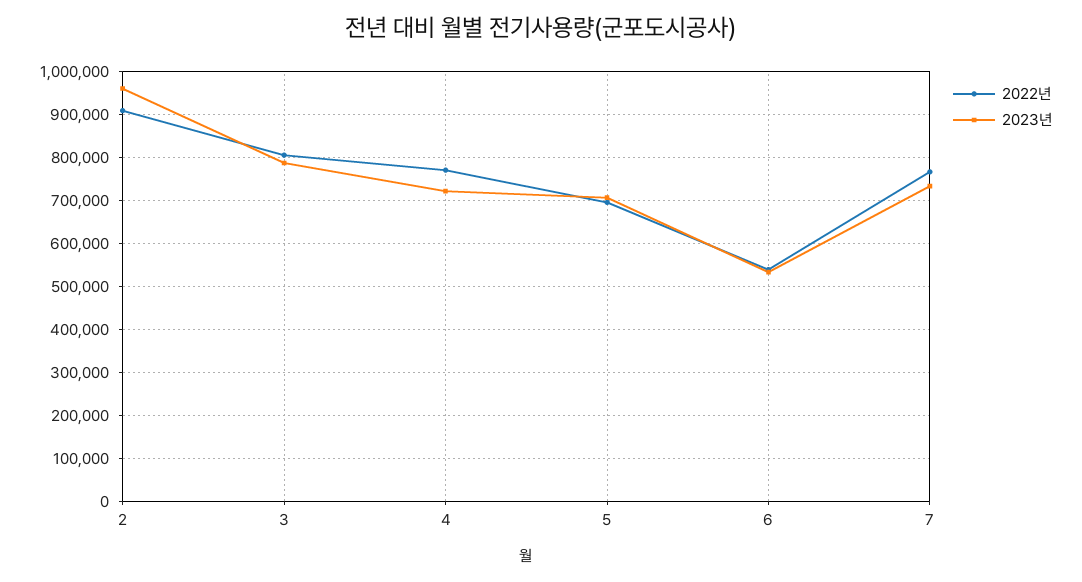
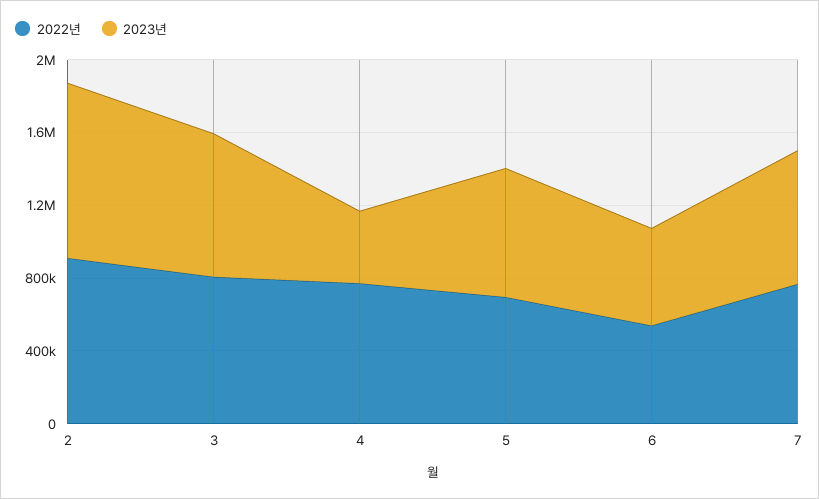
  {
    "2022년": {
      "2": 920000,
      "3": 800000,
      "4": 780000,
      "5": 700000,
      "6": 540000,
      "7": 760000
    },
    "2023년": {
      "2": 960000,
      "3": 780000,
-     "4": 720000,
+     "4": 400000,
      "5": 700000,
      "6": 540000,
      "7": 740000
    }
  }

